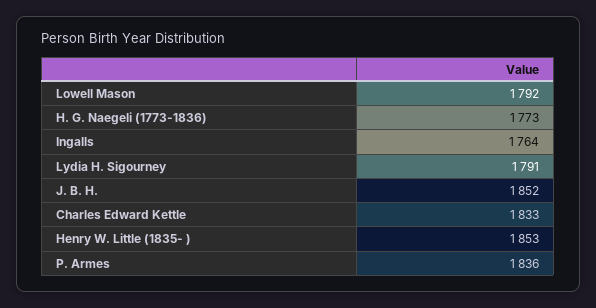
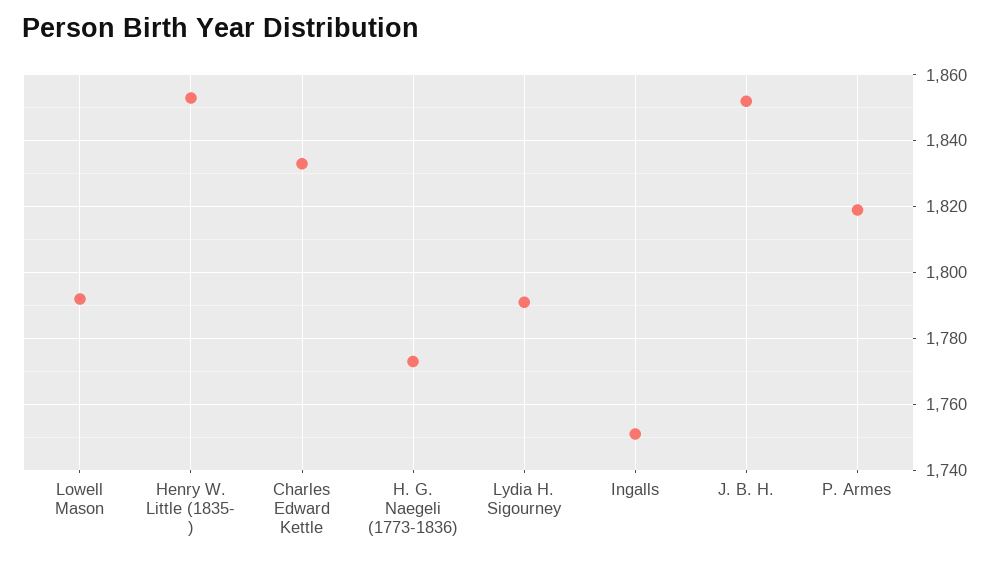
  {
    "Lowell Mason": 1792,
    "H. G. Naegeli (1773-1836)": 1773,
-   "Ingalls": 1764,
+   "Ingalls": 1750,
    "Lydia H. Sigourney": 1791,
    "J. B. H.": 1852,
    "Charles Edward Kettle": 1833,
    "Henry W. Little (1835- )": 1853,
-   "P. Armes": 1836
+   "P. Armes": 1820
  }

